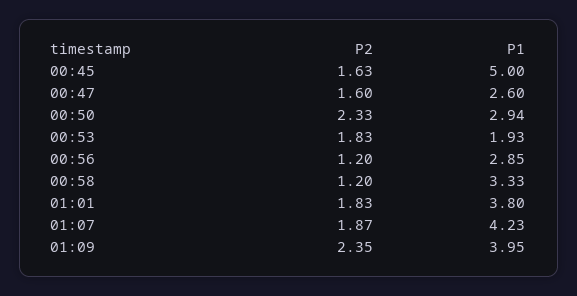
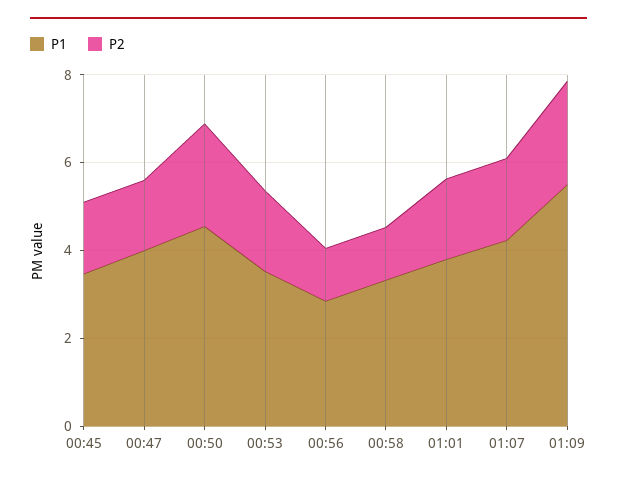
  {
    "P2": {
      "00:45": 1.63,
      "00:47": 1.6,
      "00:50": 2.33,
      "00:53": 1.83,
      "00:56": 1.2,
      "00:58": 1.2,
      "01:01": 1.83,
      "01:07": 1.87,
      "01:09": 2.35
    },
    "P1": {
-     "00:45": 5,
+     "00:45": 3.5,
-     "00:47": 2.6,
+     "00:47": 4,
-     "00:50": 2.94,
+     "00:50": 4.5,
-     "00:53": 1.93,
+     "00:53": 3.5,
      "00:56": 2.85,
      "00:58": 3.33,
      "01:01": 3.8,
      "01:07": 4.23,
-     "01:09": 3.95
+     "01:09": 5.5
    }
  }

